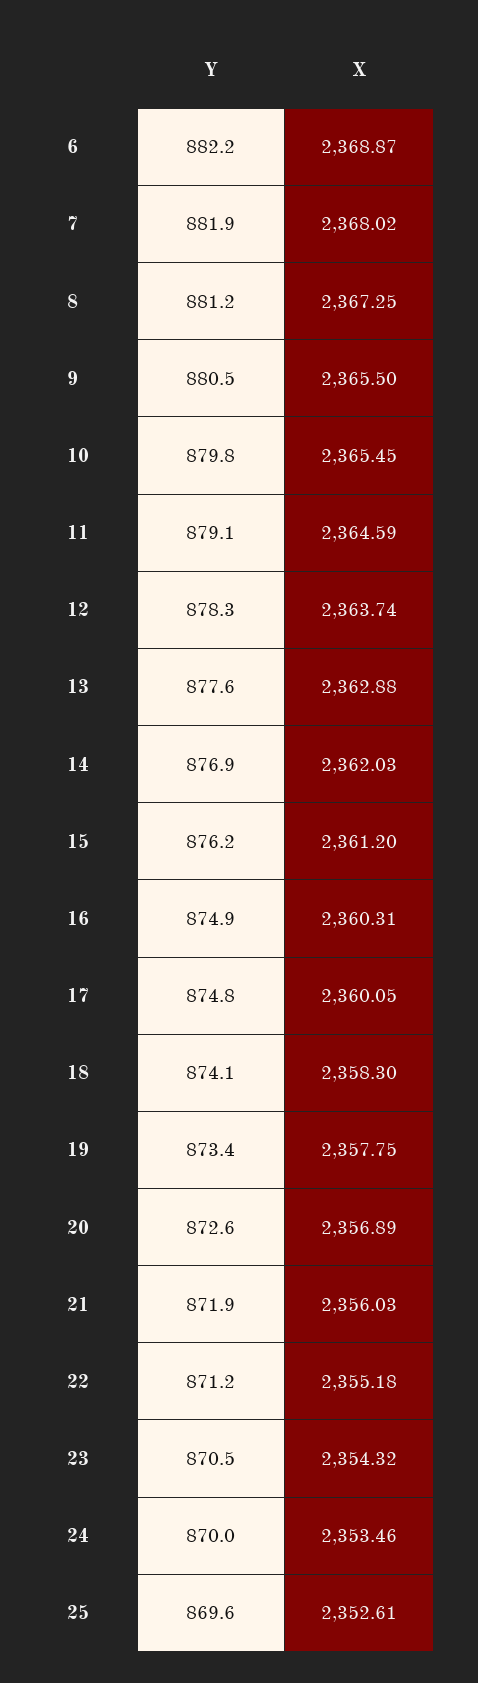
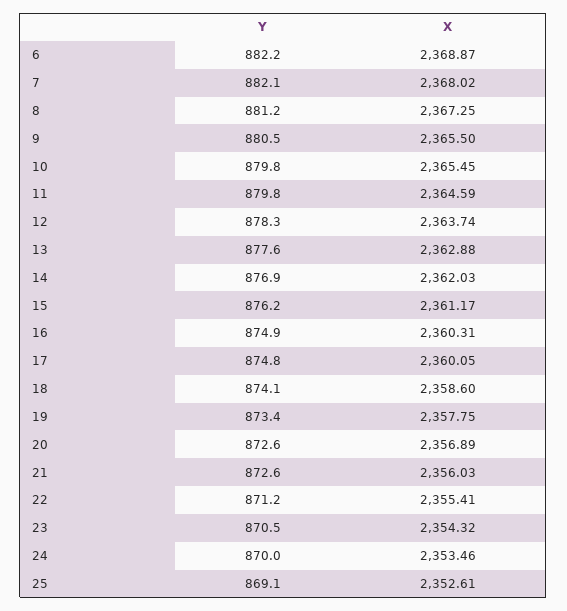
  {
    "Y": {
      "6": 882.2,
-     "7": 881.9,
+     "7": 882.1,
      "8": 881.2,
      "9": 880.5,
      "10": 879.8,
-     "11": 879.1,
+     "11": 879.8,
      "12": 878.3,
      "13": 877.6,
      "14": 876.9,
      "15": 876.2,
      "16": 874.9,
      "17": 874.8,
      "18": 874.1,
      "19": 873.4,
      "20": 872.6,
-     "21": 871.9,
+     "21": 872.6,
      "22": 871.2,
      "23": 870.5,
      "24": 870,
-     "25": 869.6
+     "25": 869.1
    },
    "X": {
      "6": 2368.87,
      "7": 2368.02,
      "8": 2367.25,
      "9": 2365.5,
      "10": 2365.45,
      "11": 2364.59,
      "12": 2363.74,
      "13": 2362.88,
      "14": 2362.03,
-     "15": 2361.2,
+     "15": 2361.17,
      "16": 2360.31,
      "17": 2360.05,
-     "18": 2358.3,
+     "18": 2358.6,
      "19": 2357.75,
      "20": 2356.89,
      "21": 2356.03,
-     "22": 2355.18,
+     "22": 2355.41,
      "23": 2354.32,
      "24": 2353.46,
      "25": 2352.61
    }
  }

